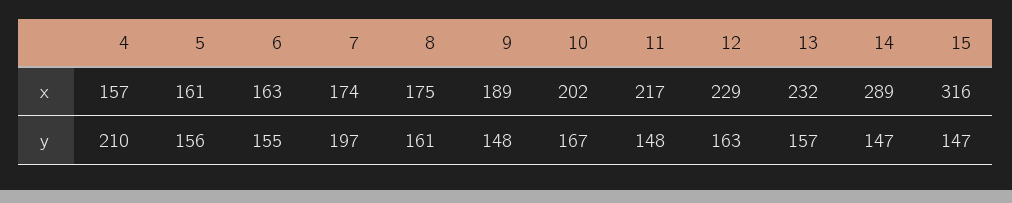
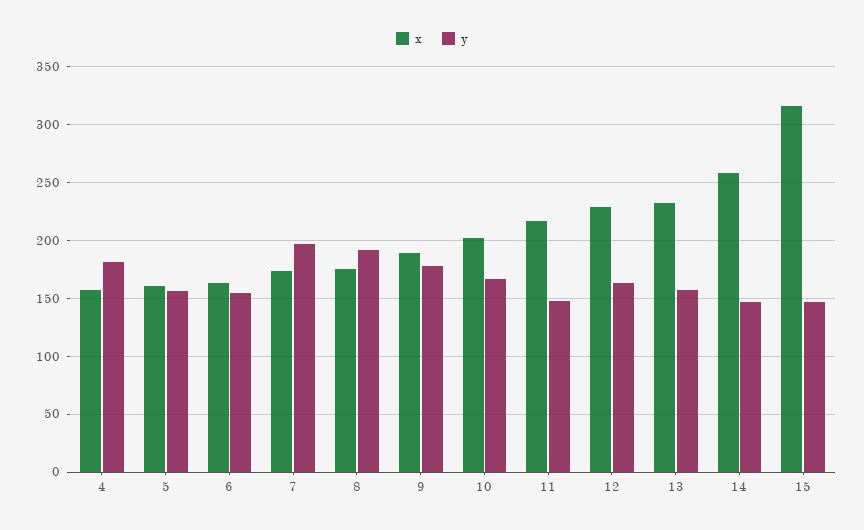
  {
    "x": {
      "4": 157,
      "5": 161,
      "6": 163,
      "7": 174,
      "8": 175,
      "9": 189,
      "10": 202,
      "11": 217,
      "12": 229,
      "13": 232,
-     "14": 289,
+     "14": 260,
      "15": 316
    },
    "y": {
-     "4": 210,
+     "4": 180,
      "5": 156,
      "6": 155,
      "7": 197,
-     "8": 161,
+     "8": 190,
-     "9": 148,
+     "9": 180,
      "10": 167,
      "11": 148,
      "12": 163,
      "13": 157,
      "14": 147,
      "15": 147
    }
  }

